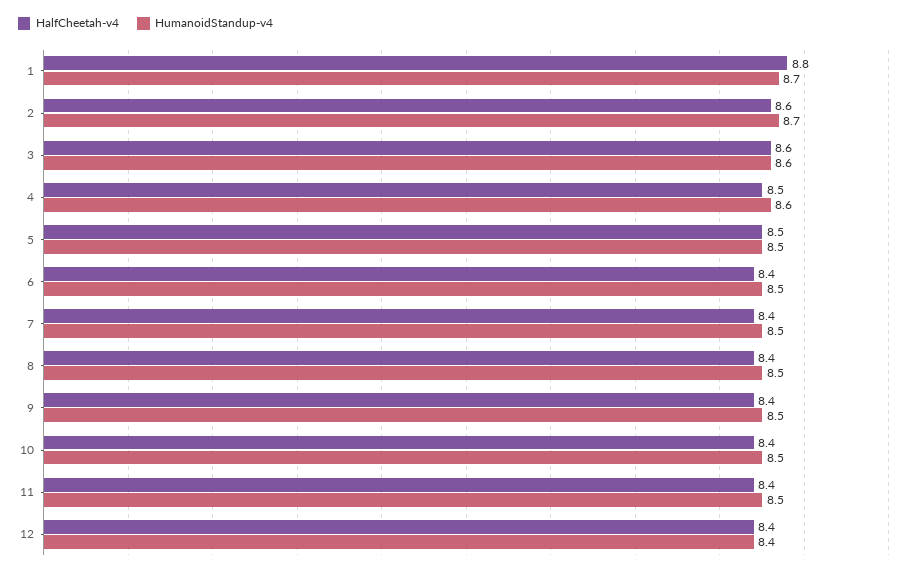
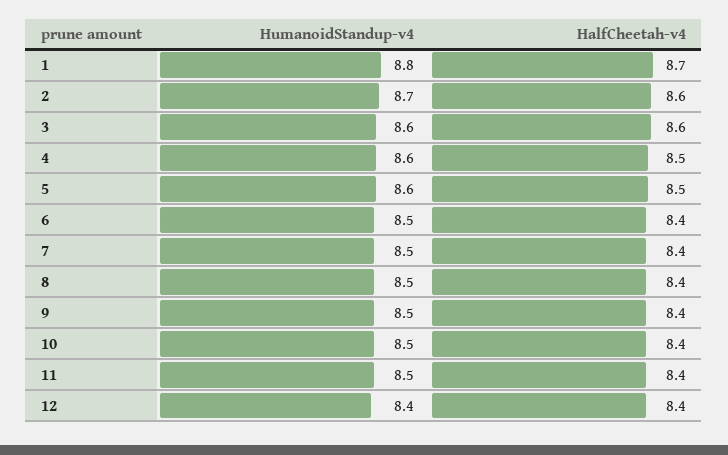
  {
    "HalfCheetah-v4": {
-     "1": 8.8,
+     "1": 8.7,
      "2": 8.6,
      "3": 8.6,
      "4": 8.5,
      "5": 8.5,
      "6": 8.4,
      "7": 8.4,
      "8": 8.4,
      "9": 8.4,
      "10": 8.4,
      "11": 8.4,
      "12": 8.4
    },
    "HumanoidStandup-v4": {
-     "1": 8.7,
+     "1": 8.8,
      "2": 8.7,
      "3": 8.6,
      "4": 8.6,
-     "5": 8.5,
+     "5": 8.6,
      "6": 8.5,
      "7": 8.5,
      "8": 8.5,
      "9": 8.5,
      "10": 8.5,
      "11": 8.5,
      "12": 8.4
    }
  }

